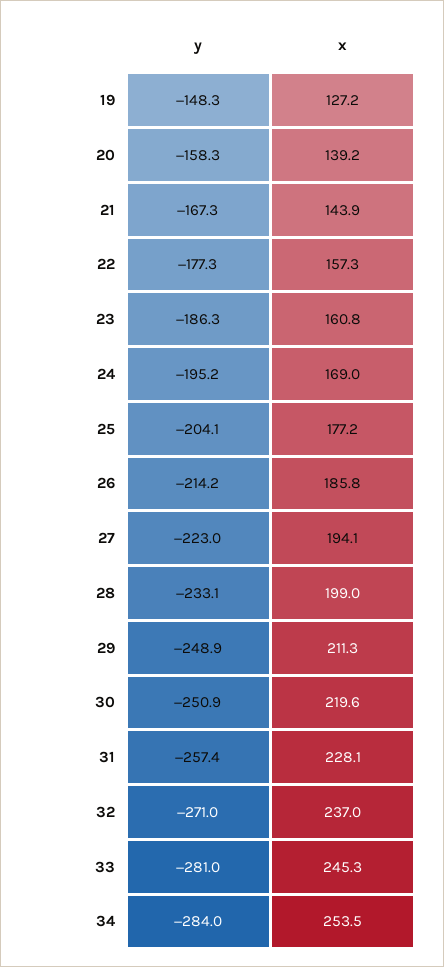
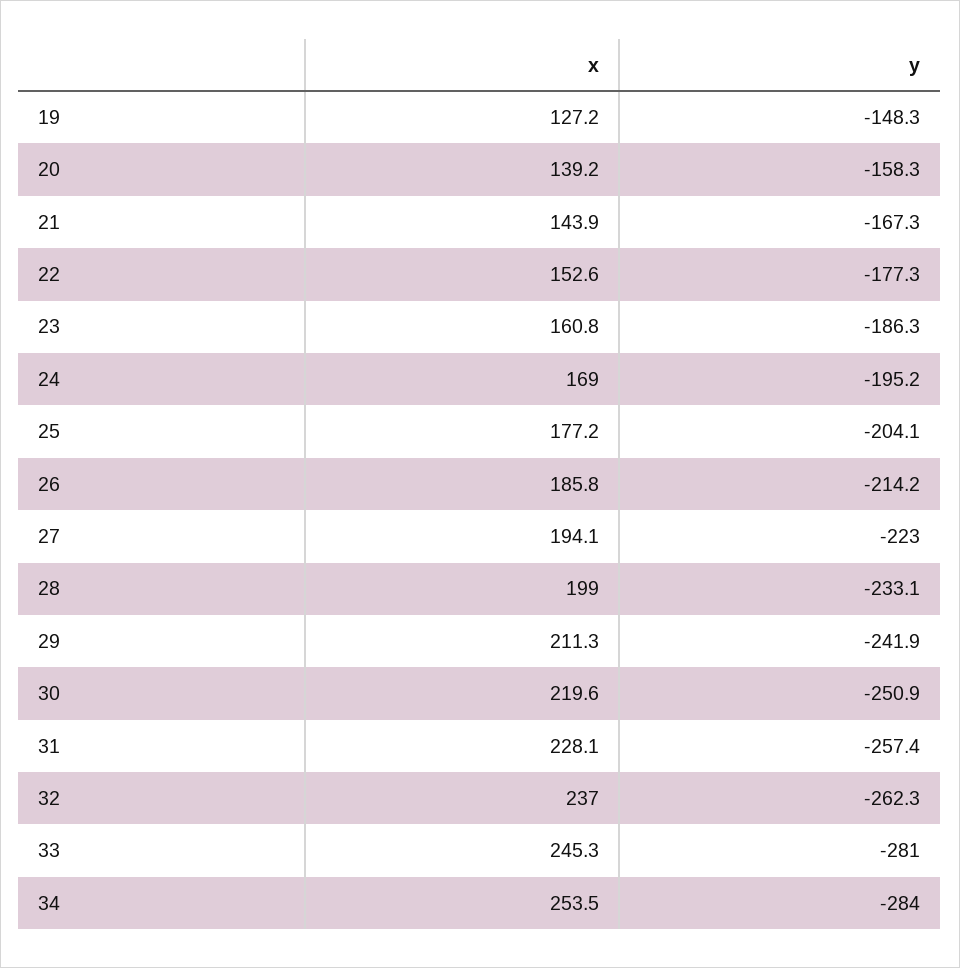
  {
    "y": {
      "19": -148.3,
      "20": -158.3,
      "21": -167.3,
      "22": -177.3,
      "23": -186.3,
      "24": -195.2,
      "25": -204.1,
      "26": -214.2,
      "27": -223,
      "28": -233.1,
-     "29": -248.9,
+     "29": -241.9,
      "30": -250.9,
      "31": -257.4,
-     "32": -271,
+     "32": -262.3,
      "33": -281,
      "34": -284
    },
    "x": {
      "19": 127.2,
      "20": 139.2,
      "21": 143.9,
-     "22": 157.3,
+     "22": 152.6,
      "23": 160.8,
      "24": 169,
      "25": 177.2,
      "26": 185.8,
      "27": 194.1,
      "28": 199,
      "29": 211.3,
      "30": 219.6,
      "31": 228.1,
      "32": 237,
      "33": 245.3,
      "34": 253.5
    }
  }

